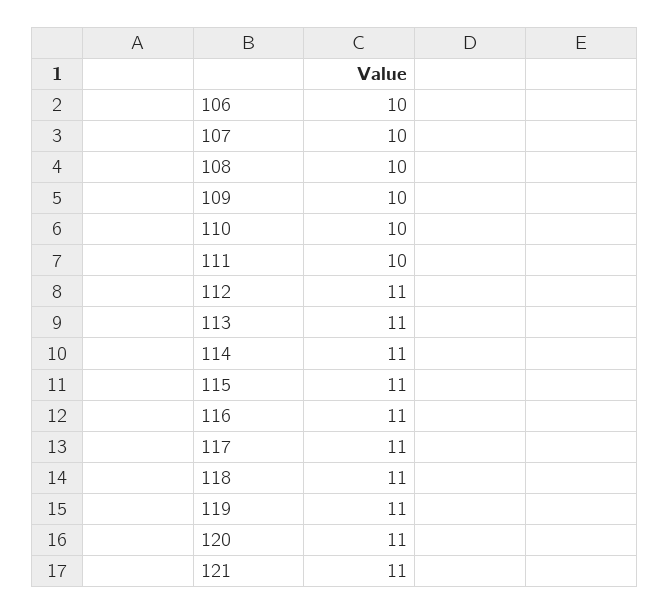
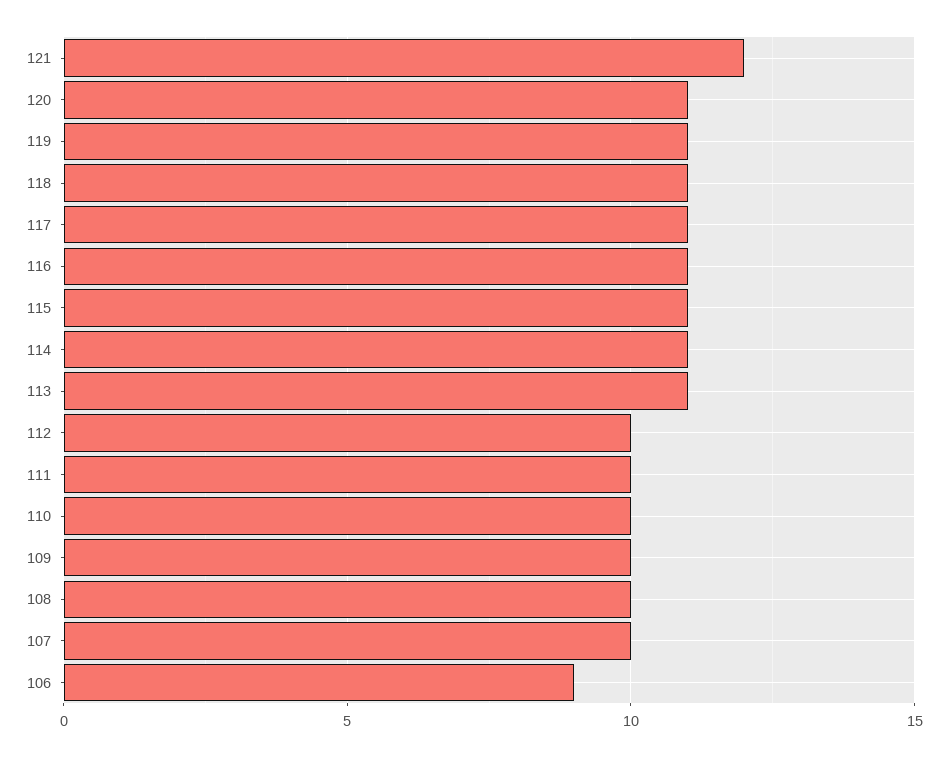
  {
-   "106": 10,
+   "106": 9,
    "107": 10,
    "108": 10,
    "109": 10,
    "110": 10,
    "111": 10,
-   "112": 11,
+   "112": 10,
    "113": 11,
    "114": 11,
    "115": 11,
    "116": 11,
    "117": 11,
    "118": 11,
    "119": 11,
    "120": 11,
-   "121": 11
+   "121": 12
  }

